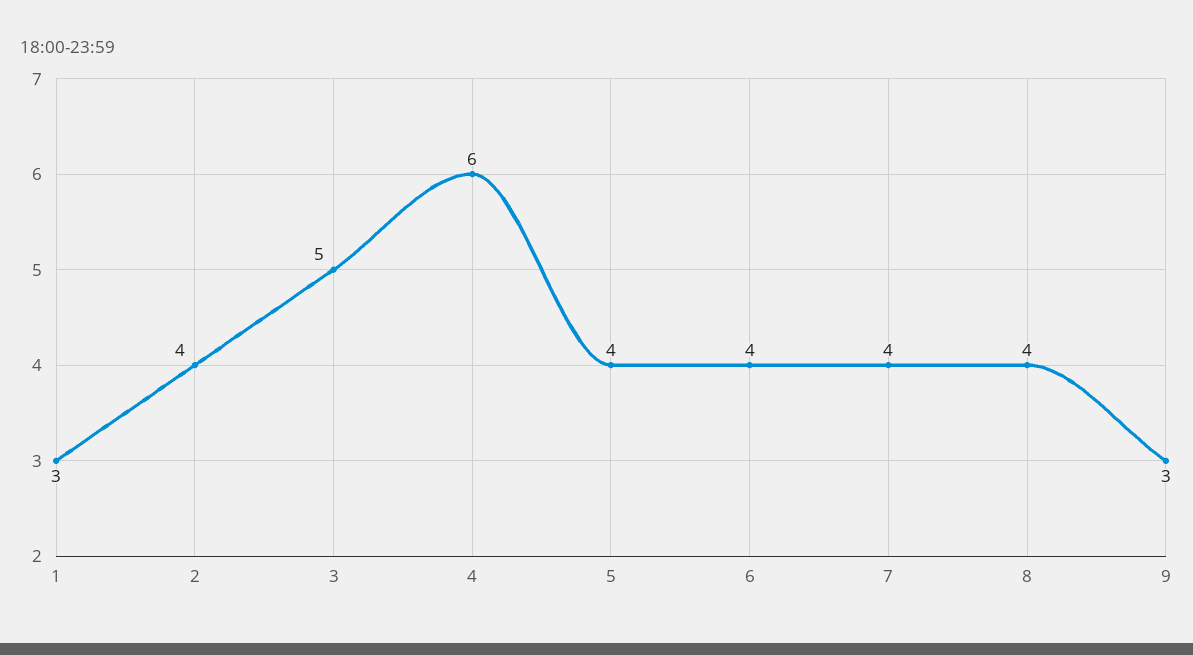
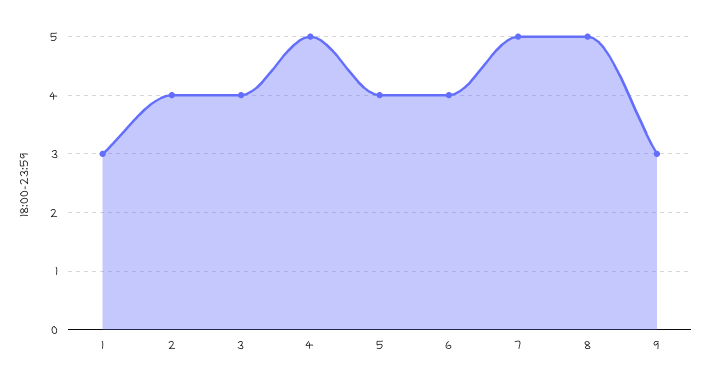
  {
    "1": 3,
    "2": 4,
-   "3": 5,
+   "3": 4,
-   "4": 6,
+   "4": 5,
    "5": 4,
    "6": 4,
-   "7": 4,
+   "7": 5,
-   "8": 4,
+   "8": 5,
    "9": 3
  }

